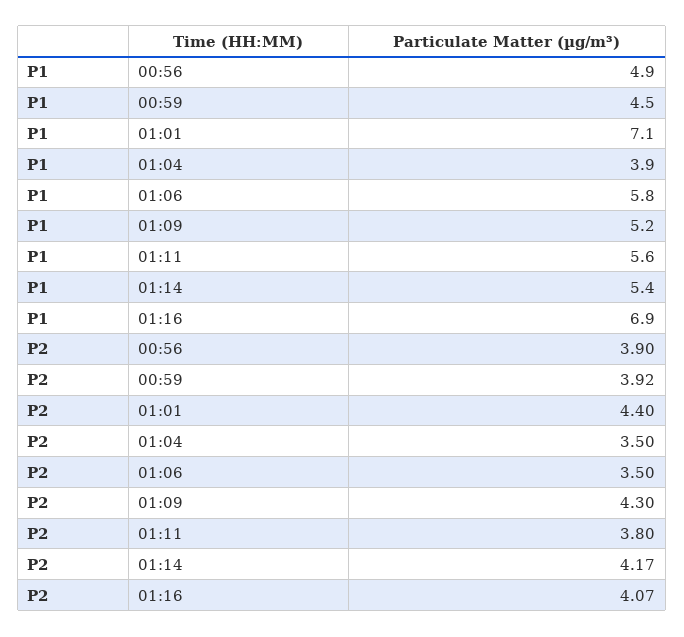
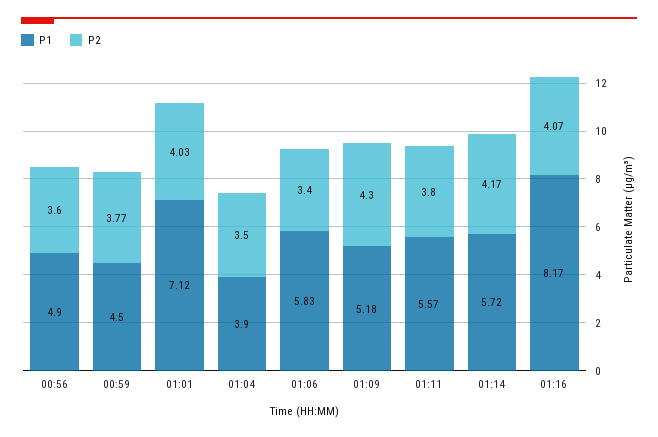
  {
    "P1": {
      "00:56": 4.9,
      "00:59": 4.5,
      "01:01": 7.12,
      "01:04": 3.9,
      "01:06": 5.83,
      "01:09": 5.18,
      "01:11": 5.57,
-     "01:14": 5.4,
+     "01:14": 5.72,
-     "01:16": 6.9
+     "01:16": 8.17
    },
    "P2": {
-     "00:56": 3.9,
+     "00:56": 3.6,
-     "00:59": 3.92,
+     "00:59": 3.77,
-     "01:01": 4.4,
+     "01:01": 4.03,
      "01:04": 3.5,
-     "01:06": 3.5,
+     "01:06": 3.4,
      "01:09": 4.3,
      "01:11": 3.8,
      "01:14": 4.17,
      "01:16": 4.07
    }
  }

